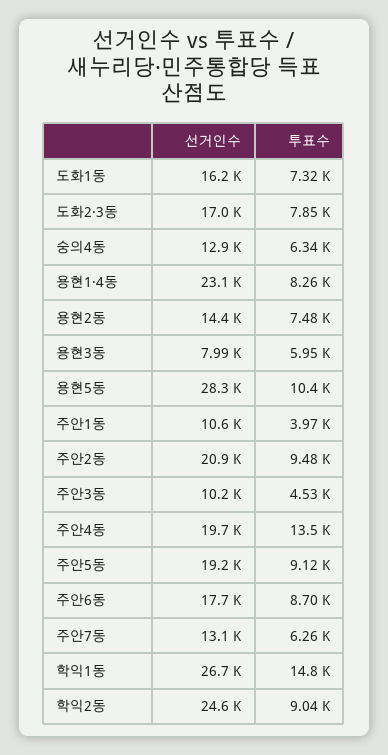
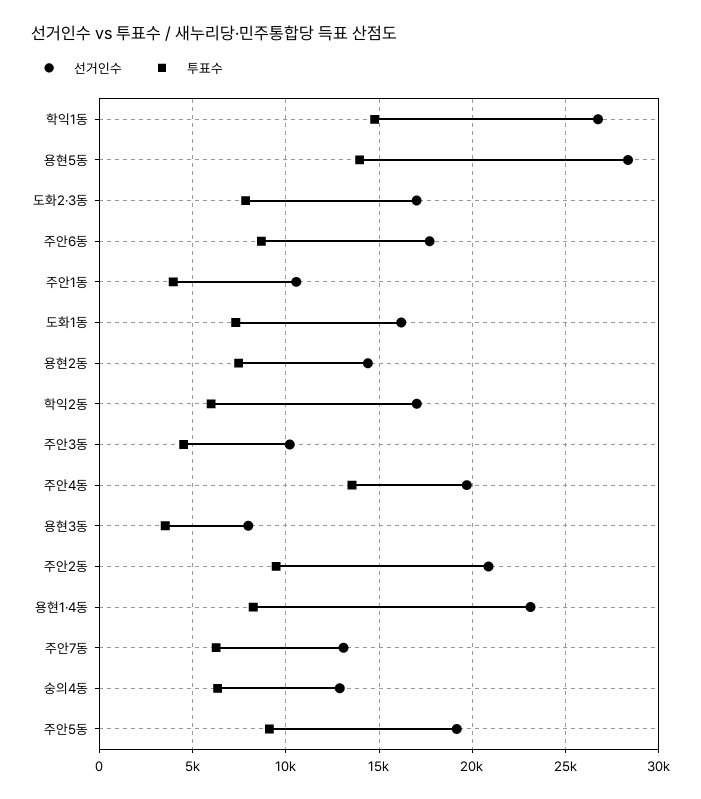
  {
    "선거인수": {
      "도화1동": 16200,
      "도화2·3동": 17000,
      "숭의4동": 12900,
      "용현1·4동": 23100,
      "용현2동": 14400,
      "용현3동": 7990,
      "용현5동": 28300,
      "주안1동": 10600,
      "주안2동": 20900,
      "주안3동": 10200,
      "주안4동": 19700,
      "주안5동": 19200,
      "주안6동": 17700,
      "주안7동": 13100,
      "학익1동": 26700,
-     "학익2동": 24600
+     "학익2동": 17000
    },
    "투표수": {
      "도화1동": 7320,
      "도화2·3동": 7850,
      "숭의4동": 6340,
      "용현1·4동": 8260,
      "용현2동": 7480,
-     "용현3동": 5950,
+     "용현3동": 3500,
-     "용현5동": 10400,
+     "용현5동": 14000,
      "주안1동": 3970,
      "주안2동": 9480,
      "주안3동": 4530,
      "주안4동": 13500,
      "주안5동": 9120,
      "주안6동": 8700,
      "주안7동": 6260,
      "학익1동": 14800,
-     "학익2동": 9040
+     "학익2동": 6000
    }
  }

